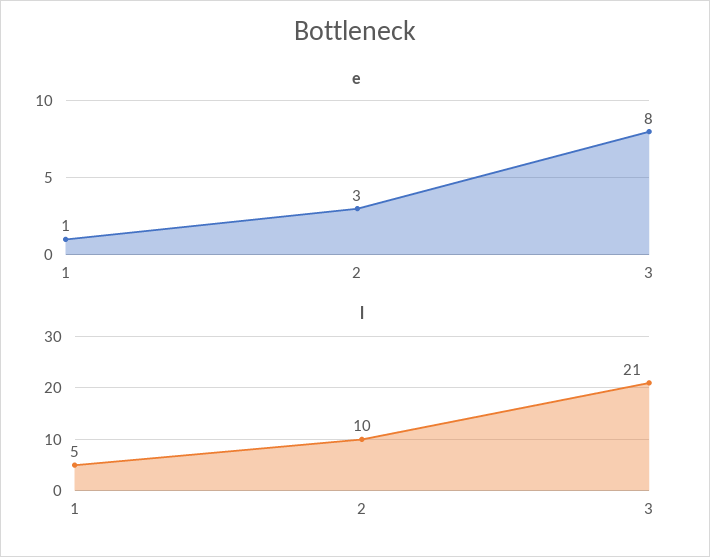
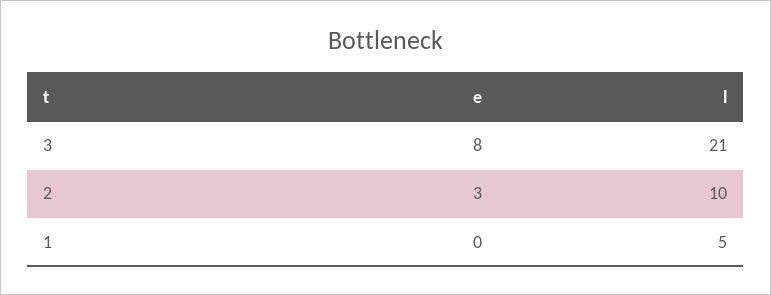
  {
    "e": {
-     "1": 1,
+     "1": 0,
      "2": 3,
      "3": 8
    },
    "l": {
      "1": 5,
      "2": 10,
      "3": 21
    }
  }

